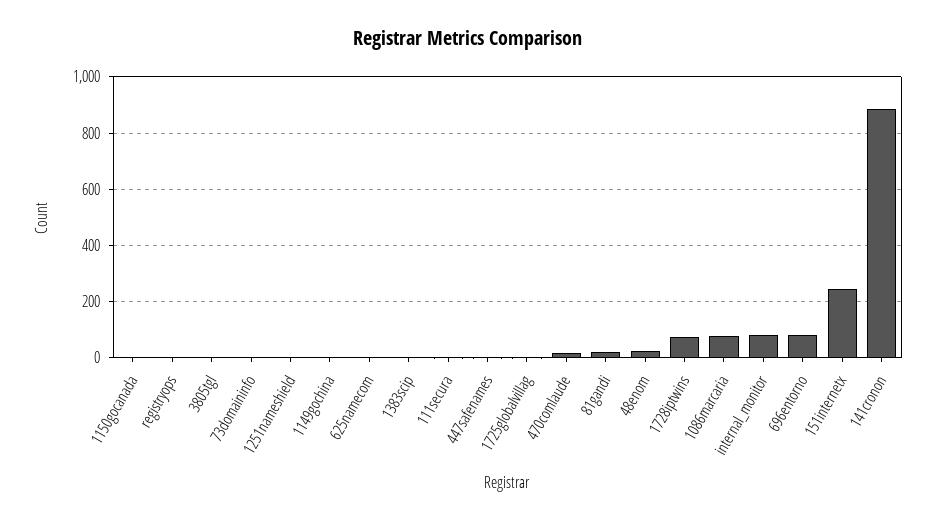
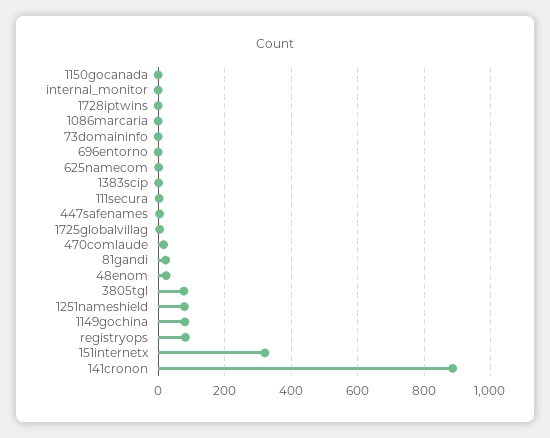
  {
    "1150gocanada": 0,
-   "registryops": 0,
+   "registryops": 80,
-   "3805tgl": 0,
+   "3805tgl": 80,
    "73domaininfo": 0,
-   "1251nameshield": 0,
+   "1251nameshield": 80,
-   "1149gochina": 0,
+   "1149gochina": 80,
    "625namecom": 0,
    "1383scip": 0,
    "111secura": 0,
    "447safenames": 0,
    "1725globalvillag": 0,
    "470comlaude": 20,
    "81gandi": 20,
    "48enom": 20,
-   "1728iptwins": 75,
+   "1728iptwins": 0,
-   "1086marcaria": 75,
+   "1086marcaria": 0,
-   "internal_monitor": 75,
+   "internal_monitor": 0,
-   "696entorno": 75,
+   "696entorno": 0,
-   "151internetx": 250,
+   "151internetx": 320,
    "141cronon": 880
  }

